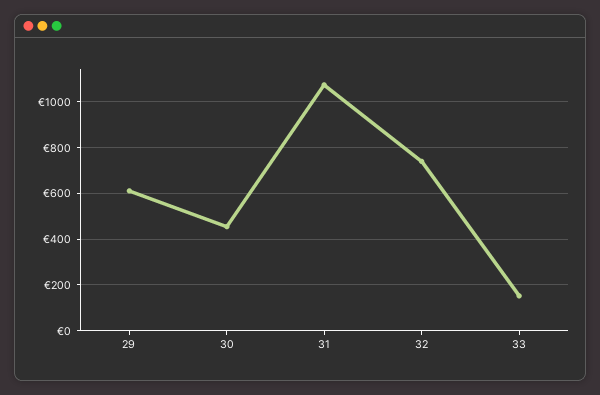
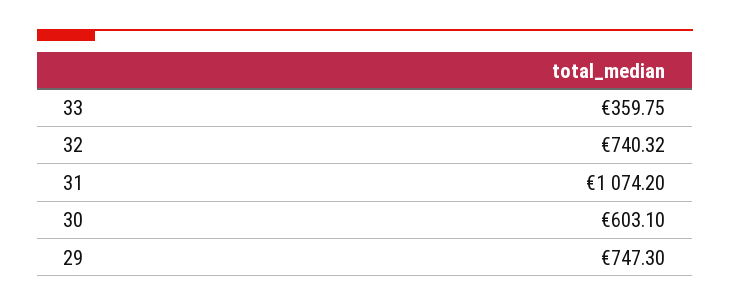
  {
-   "29": 600,
+   "29": 747.3,
-   "30": 450,
+   "30": 603.1,
    "31": 1074.2,
    "32": 740.32,
-   "33": 150
+   "33": 359.75
  }

